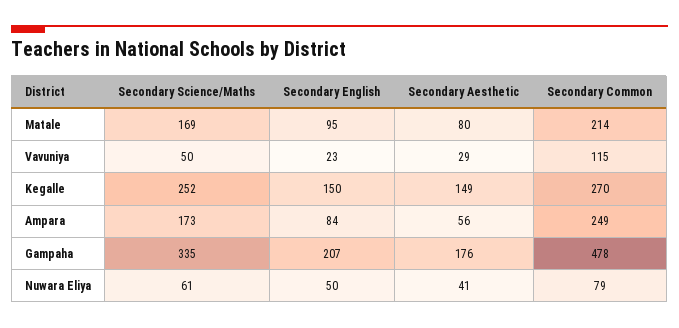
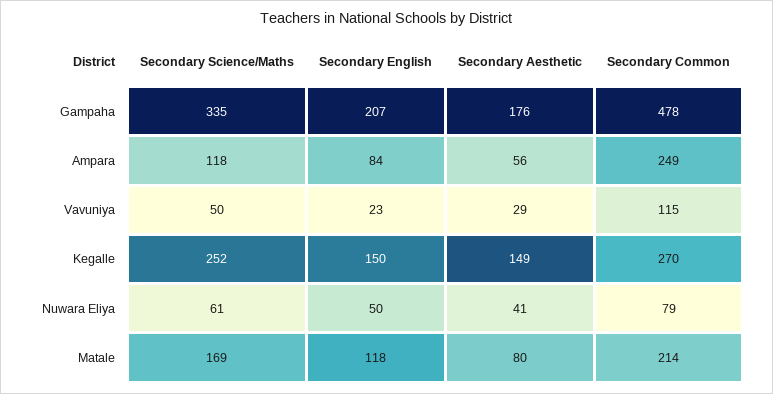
  {
    "Secondary Science/Maths": {
      "Matale": 169,
      "Vavuniya": 50,
      "Kegalle": 252,
-     "Ampara": 173,
+     "Ampara": 118,
      "Gampaha": 335,
      "Nuwara Eliya": 61
    },
    "Secondary English": {
-     "Matale": 95,
+     "Matale": 118,
      "Vavuniya": 23,
      "Kegalle": 150,
      "Ampara": 84,
      "Gampaha": 207,
      "Nuwara Eliya": 50
    },
    "Secondary Aesthetic": {
      "Matale": 80,
      "Vavuniya": 29,
      "Kegalle": 149,
      "Ampara": 56,
      "Gampaha": 176,
      "Nuwara Eliya": 41
    },
    "Secondary Common": {
      "Matale": 214,
      "Vavuniya": 115,
      "Kegalle": 270,
      "Ampara": 249,
      "Gampaha": 478,
      "Nuwara Eliya": 79
    }
  }

